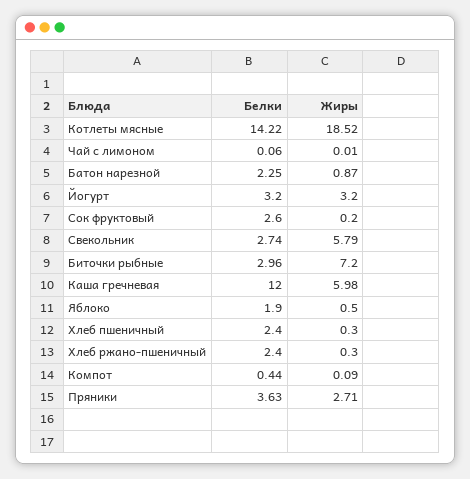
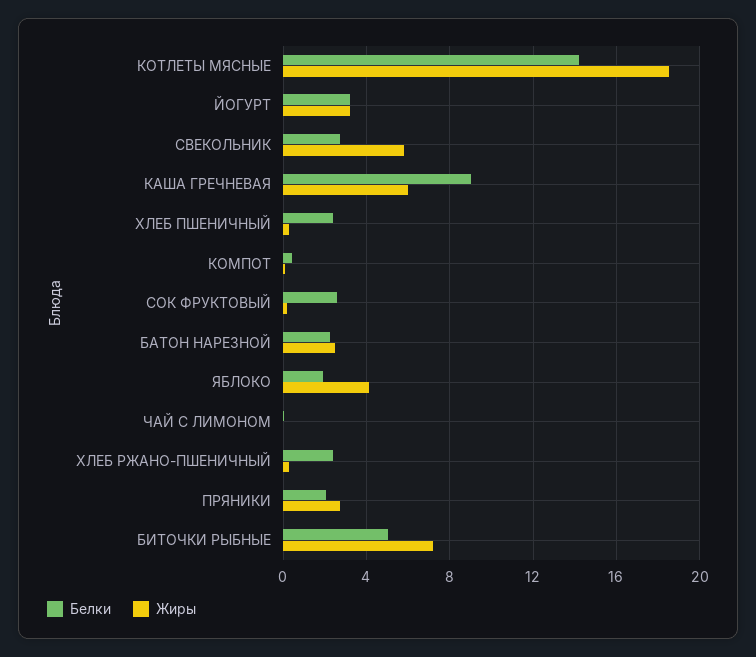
  {
    "Белки": {
      "Котлеты мясные": 14.22,
      "Чай с лимоном": 0.06,
      "Батон нарезной": 2.25,
      "Йогурт": 3.2,
      "Сок фруктовый": 2.6,
      "Свекольник": 2.74,
-     "Биточки рыбные": 2.96,
+     "Биточки рыбные": 5,
-     "Каша гречневая": 12,
+     "Каша гречневая": 9,
      "Яблоко": 1.9,
      "Хлеб пшеничный": 2.4,
      "Хлеб ржано-пшеничный": 2.4,
      "Компот": 0.44,
-     "Пряники": 3.63
+     "Пряники": 2
    },
    "Жиры": {
      "Котлеты мясные": 18.52,
      "Чай с лимоном": 0.01,
-     "Батон нарезной": 0.87,
+     "Батон нарезной": 2.5,
      "Йогурт": 3.2,
      "Сок фруктовый": 0.2,
      "Свекольник": 5.79,
      "Биточки рыбные": 7.2,
      "Каша гречневая": 5.98,
-     "Яблоко": 0.5,
+     "Яблоко": 4,
      "Хлеб пшеничный": 0.3,
      "Хлеб ржано-пшеничный": 0.3,
      "Компот": 0.09,
      "Пряники": 2.71
    }
  }

